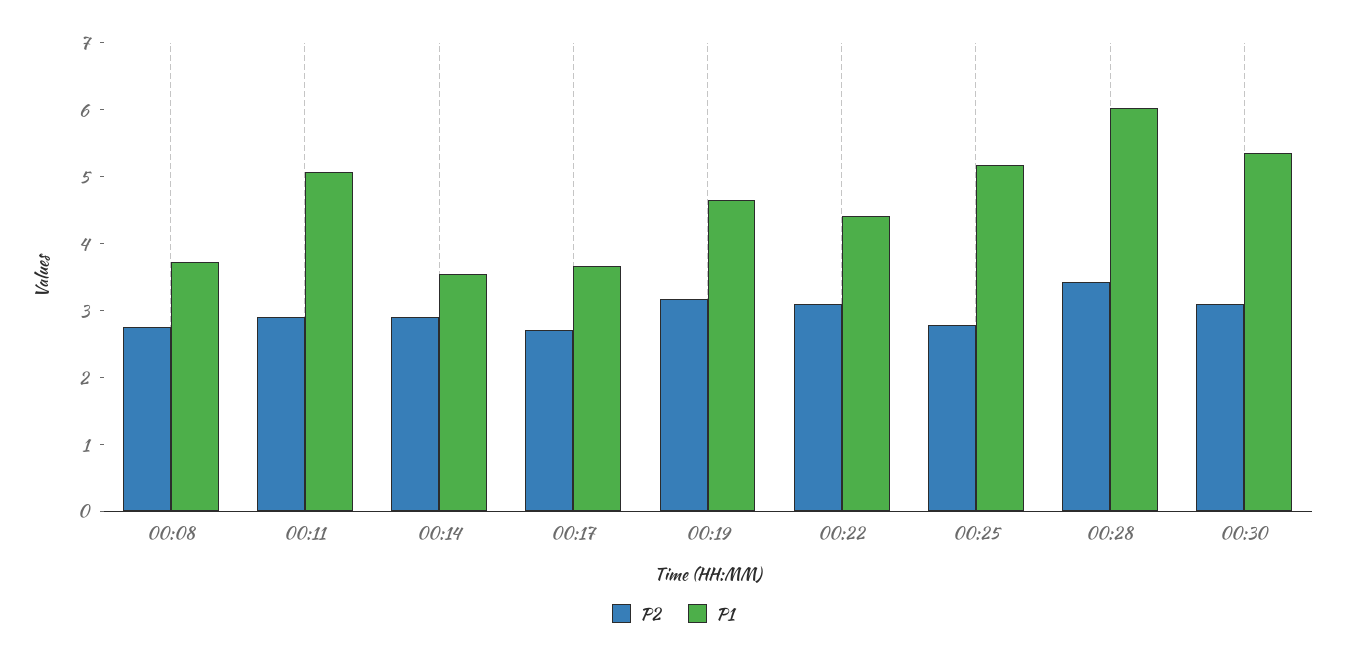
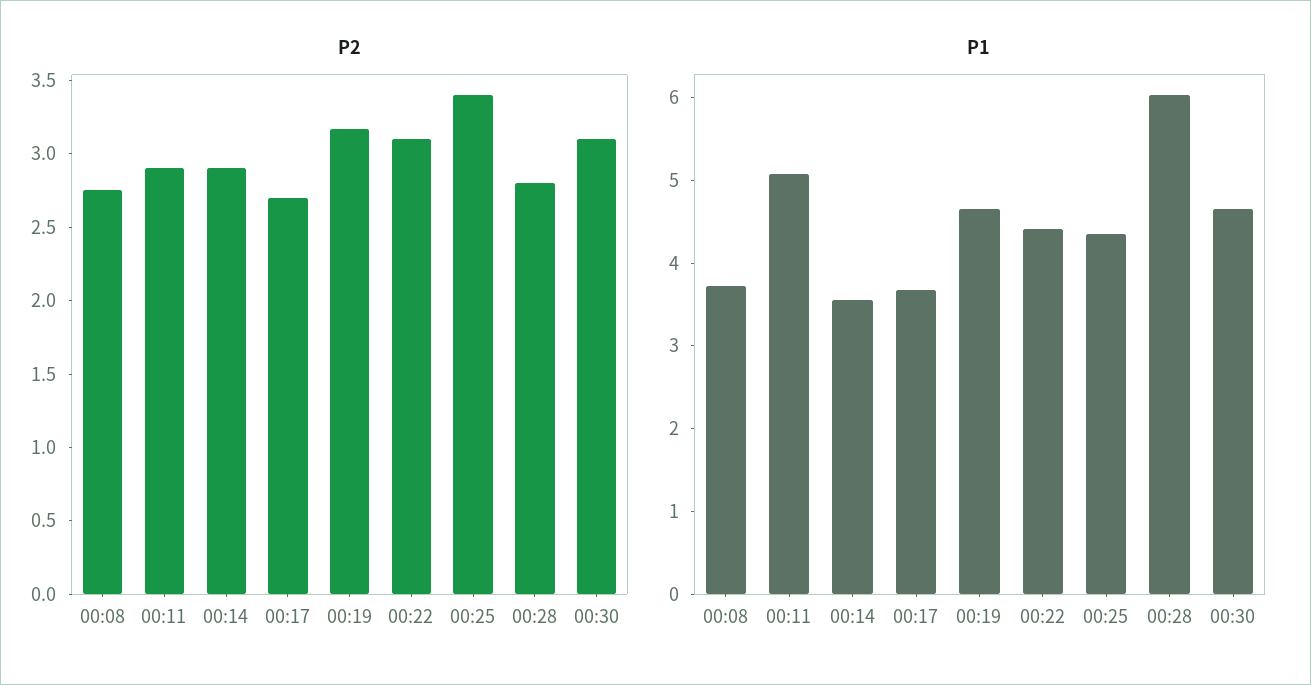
  {
    "P2": {
      "00:08": 2.8,
      "00:11": 2.9,
      "00:14": 2.9,
      "00:17": 2.7,
      "00:19": 3.2,
      "00:22": 3.1,
-     "00:25": 2.8,
+     "00:25": 3.4,
-     "00:28": 3.4,
+     "00:28": 2.8,
      "00:30": 3.1
    },
    "P1": {
      "00:08": 3.8,
      "00:11": 5,
      "00:14": 3.6,
      "00:17": 3.6,
      "00:19": 4.6,
      "00:22": 4.4,
-     "00:25": 5.2,
+     "00:25": 4.4,
      "00:28": 6,
-     "00:30": 5.4
+     "00:30": 4.6
    }
  }

